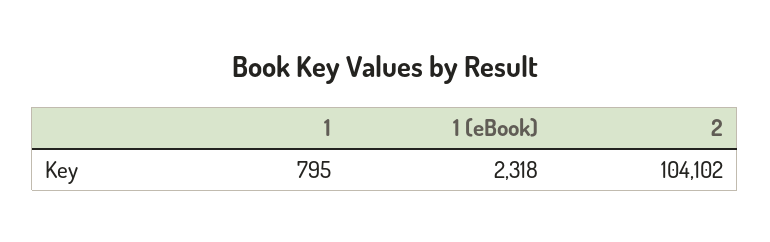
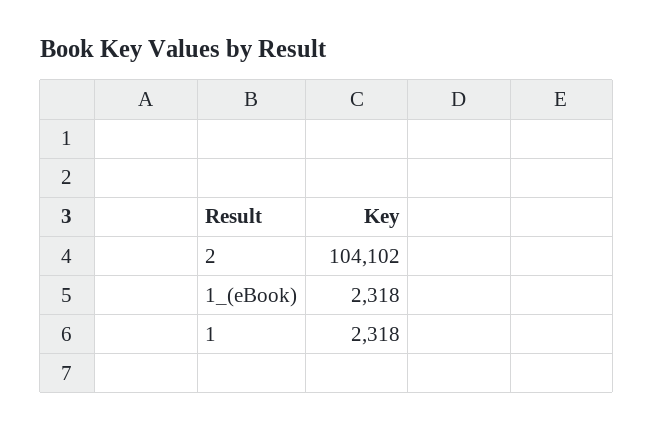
  {
-   "1": 795,
+   "1": 2318,
    "1 (eBook)": 2318,
    "2": 104102
  }

